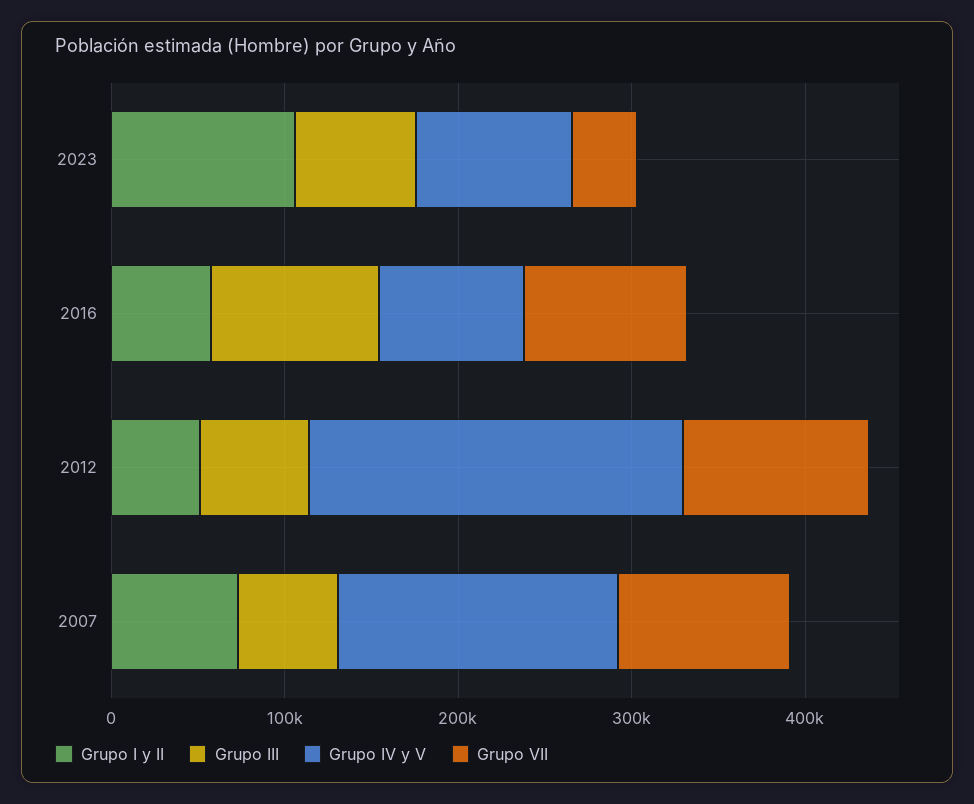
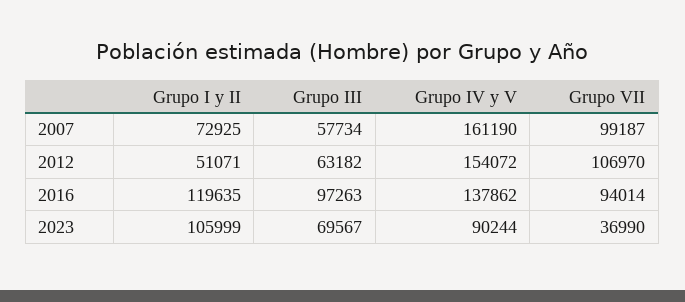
  {
    "Grupo I y II": {
      "2023": 105999,
-     "2016": 60000,
+     "2016": 119635,
      "2012": 51071,
      "2007": 72925
    },
    "Grupo III": {
      "2023": 69567,
      "2016": 97263,
      "2012": 63182,
      "2007": 57734
    },
    "Grupo IV y V": {
      "2023": 90244,
-     "2016": 80000,
+     "2016": 137862,
-     "2012": 220000,
+     "2012": 154072,
      "2007": 161190
    },
    "Grupo VII": {
      "2023": 36990,
      "2016": 94014,
      "2012": 106970,
      "2007": 99187
    }
  }

